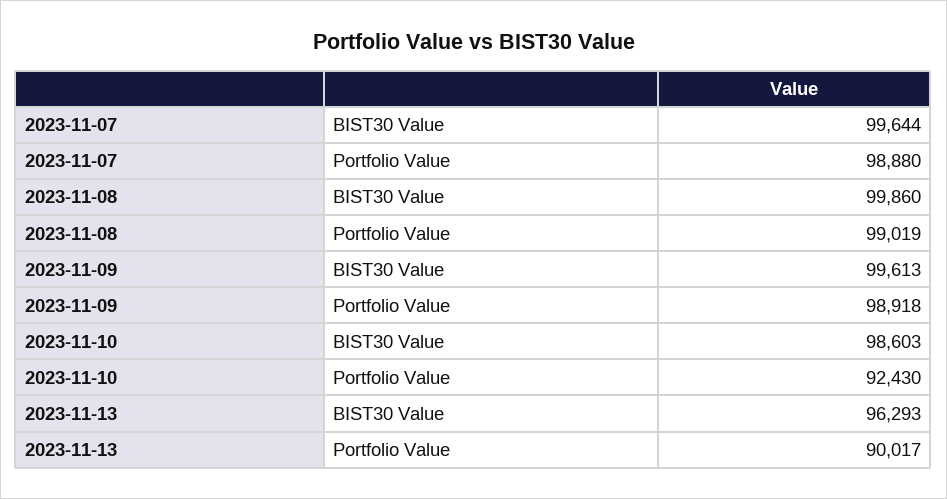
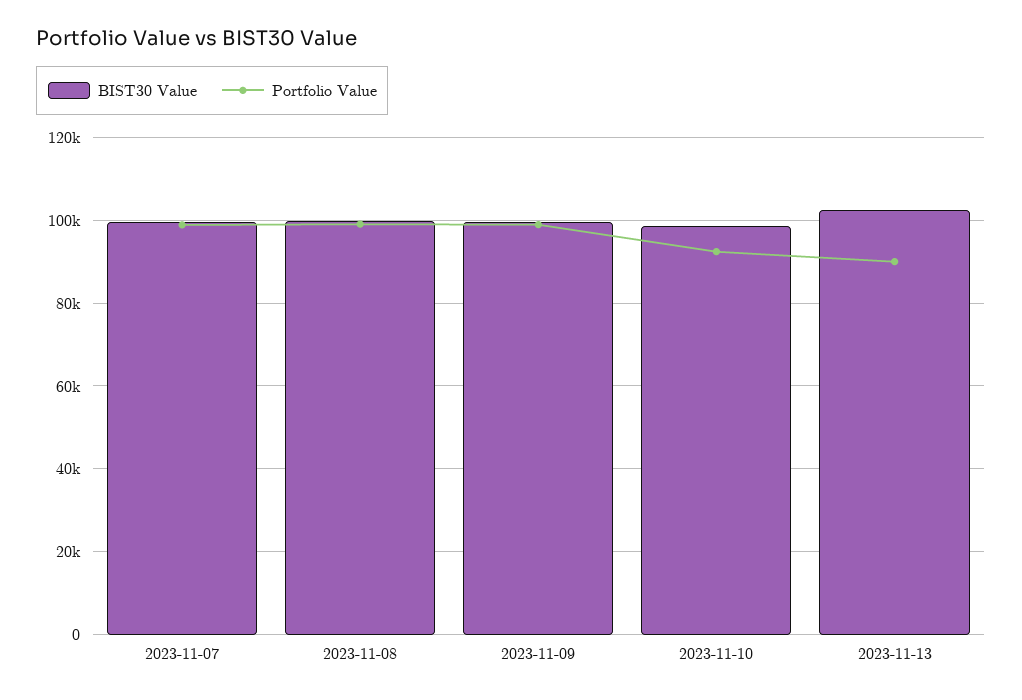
  {
    "BIST30 Value": {
      "2023-11-07": 99644,
      "2023-11-08": 99860,
      "2023-11-09": 99613,
      "2023-11-10": 98603,
-     "2023-11-13": 96293
+     "2023-11-13": 102000
    },
    "Portfolio Value": {
      "2023-11-07": 98880,
      "2023-11-08": 99019,
      "2023-11-09": 98918,
      "2023-11-10": 92430,
      "2023-11-13": 90017
    }
  }

